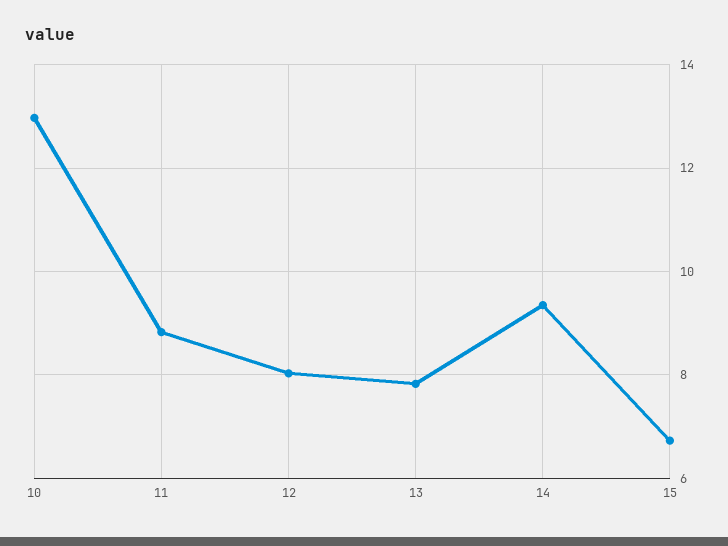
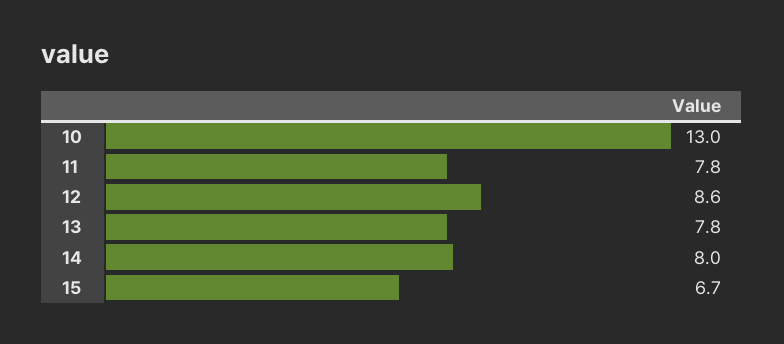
  {
    "10": 13,
-   "11": 8.8,
+   "11": 7.8,
-   "12": 8,
+   "12": 8.6,
    "13": 7.8,
-   "14": 9.4,
+   "14": 8,
    "15": 6.7
  }

